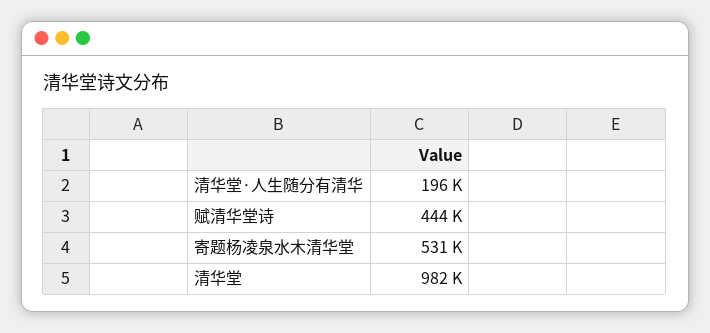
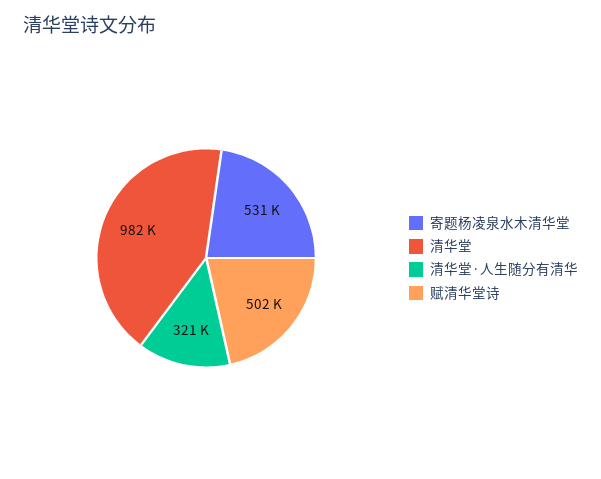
  {
-   "清华堂·人生随分有清华": 196000,
+   "清华堂·人生随分有清华": 321000,
-   "赋清华堂诗": 444000,
+   "赋清华堂诗": 502000,
    "寄题杨凌泉水木清华堂": 531000,
    "清华堂": 982000
  }

